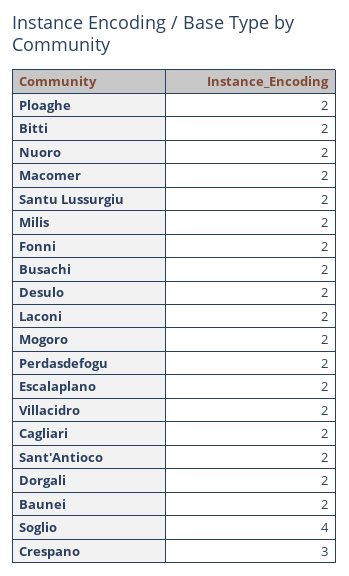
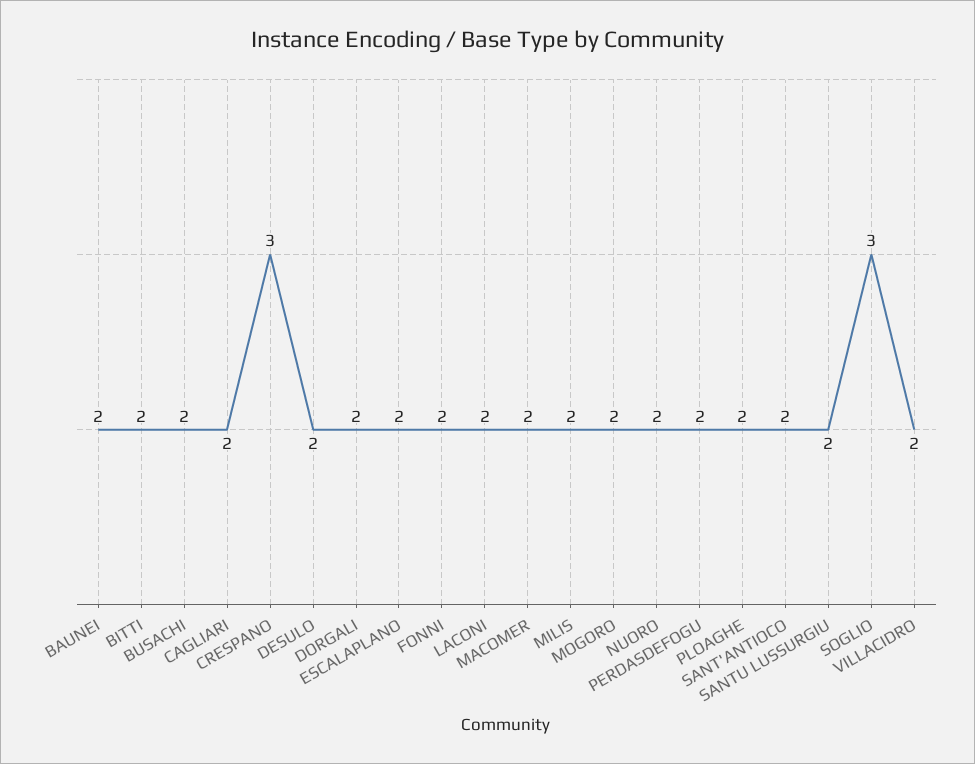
  {
    "Ploaghe": 2,
    "Bitti": 2,
    "Nuoro": 2,
    "Macomer": 2,
    "Santu Lussurgiu": 2,
    "Milis": 2,
    "Fonni": 2,
    "Busachi": 2,
    "Desulo": 2,
    "Laconi": 2,
    "Mogoro": 2,
    "Perdasdefogu": 2,
    "Escalaplano": 2,
    "Villacidro": 2,
    "Cagliari": 2,
    "Sant'Antioco": 2,
    "Dorgali": 2,
    "Baunei": 2,
-   "Soglio": 4,
+   "Soglio": 3,
    "Crespano": 3
  }

